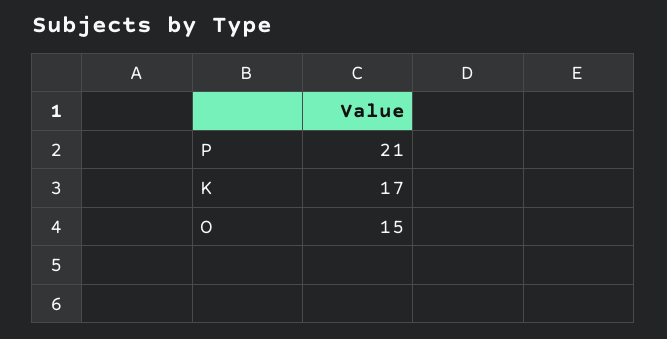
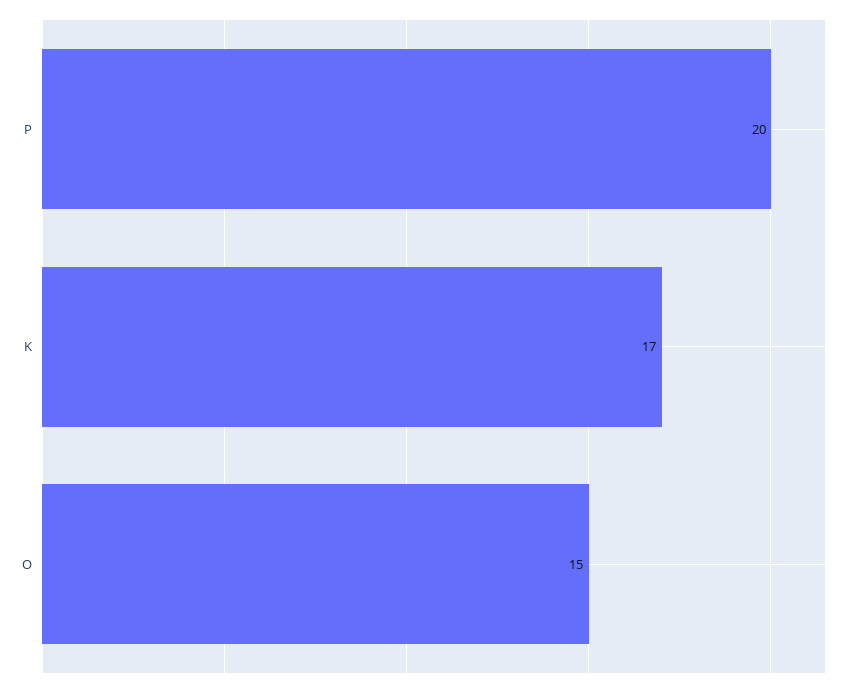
  {
-   "P": 21,
+   "P": 20,
    "K": 17,
    "O": 15
  }

